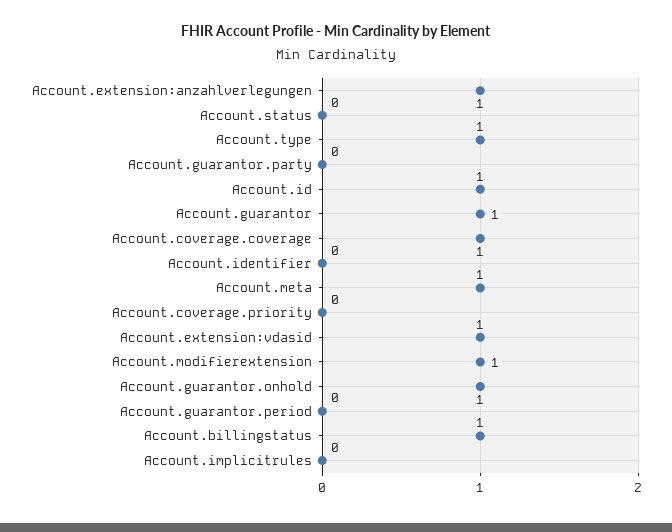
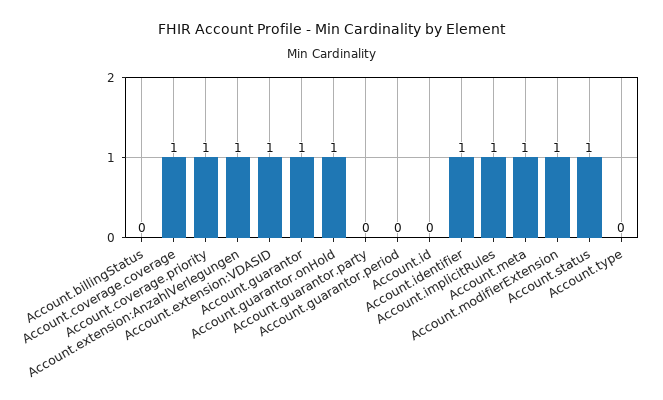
  {
    "Account.extension:anzahlverlegungen": 1,
-   "Account.status": 0,
+   "Account.status": 1,
-   "Account.type": 1,
+   "Account.type": 0,
    "Account.guarantor.party": 0,
-   "Account.id": 1,
+   "Account.id": 0,
    "Account.guarantor": 1,
    "Account.coverage.coverage": 1,
-   "Account.identifier": 0,
+   "Account.identifier": 1,
    "Account.meta": 1,
-   "Account.coverage.priority": 0,
+   "Account.coverage.priority": 1,
    "Account.extension:vdasid": 1,
    "Account.modifierextension": 1,
    "Account.guarantor.onhold": 1,
    "Account.guarantor.period": 0,
-   "Account.billingstatus": 1,
+   "Account.billingstatus": 0,
-   "Account.implicitrules": 0
+   "Account.implicitrules": 1
  }

